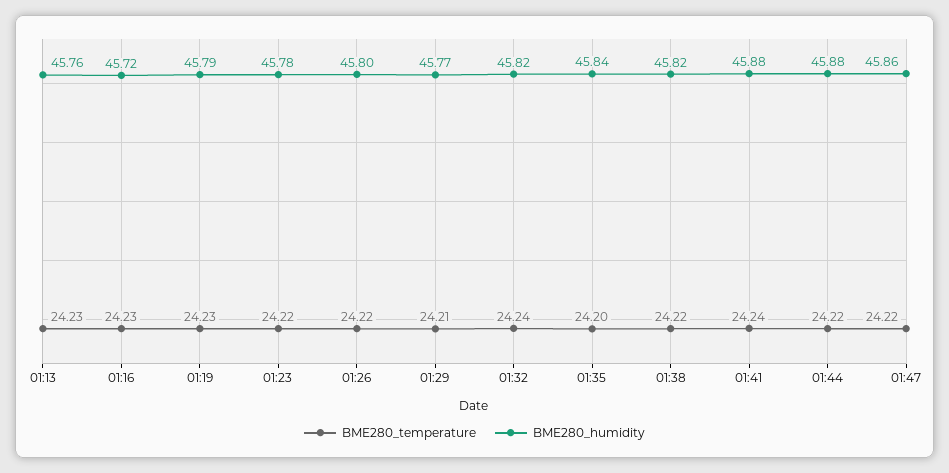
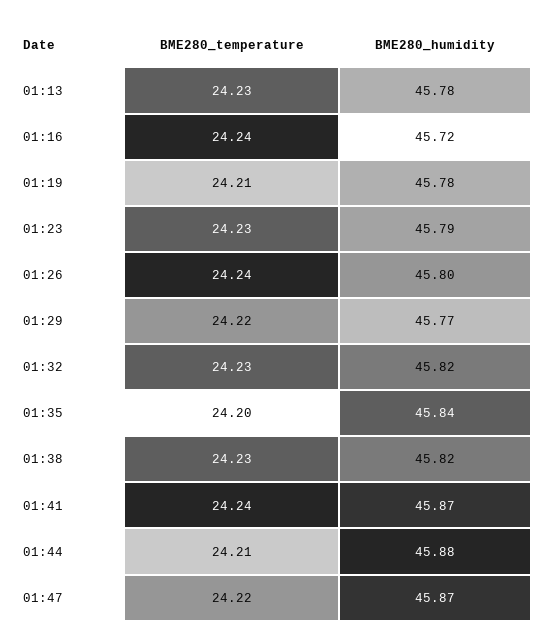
  {
    "BME280_temperature": {
      "01:13": 24.23,
-     "01:16": 24.23,
+     "01:16": 24.24,
-     "01:19": 24.23,
+     "01:19": 24.21,
-     "01:23": 24.22,
+     "01:23": 24.23,
-     "01:26": 24.22,
+     "01:26": 24.24,
-     "01:29": 24.21,
+     "01:29": 24.22,
-     "01:32": 24.24,
+     "01:32": 24.23,
      "01:35": 24.2,
-     "01:38": 24.22,
+     "01:38": 24.23,
      "01:41": 24.24,
-     "01:44": 24.22,
+     "01:44": 24.21,
      "01:47": 24.22
    },
    "BME280_humidity": {
-     "01:13": 45.76,
+     "01:13": 45.78,
      "01:16": 45.72,
-     "01:19": 45.79,
+     "01:19": 45.78,
-     "01:23": 45.78,
+     "01:23": 45.79,
      "01:26": 45.8,
      "01:29": 45.77,
      "01:32": 45.82,
      "01:35": 45.84,
      "01:38": 45.82,
-     "01:41": 45.88,
+     "01:41": 45.87,
      "01:44": 45.88,
-     "01:47": 45.86
+     "01:47": 45.87
    }
  }

